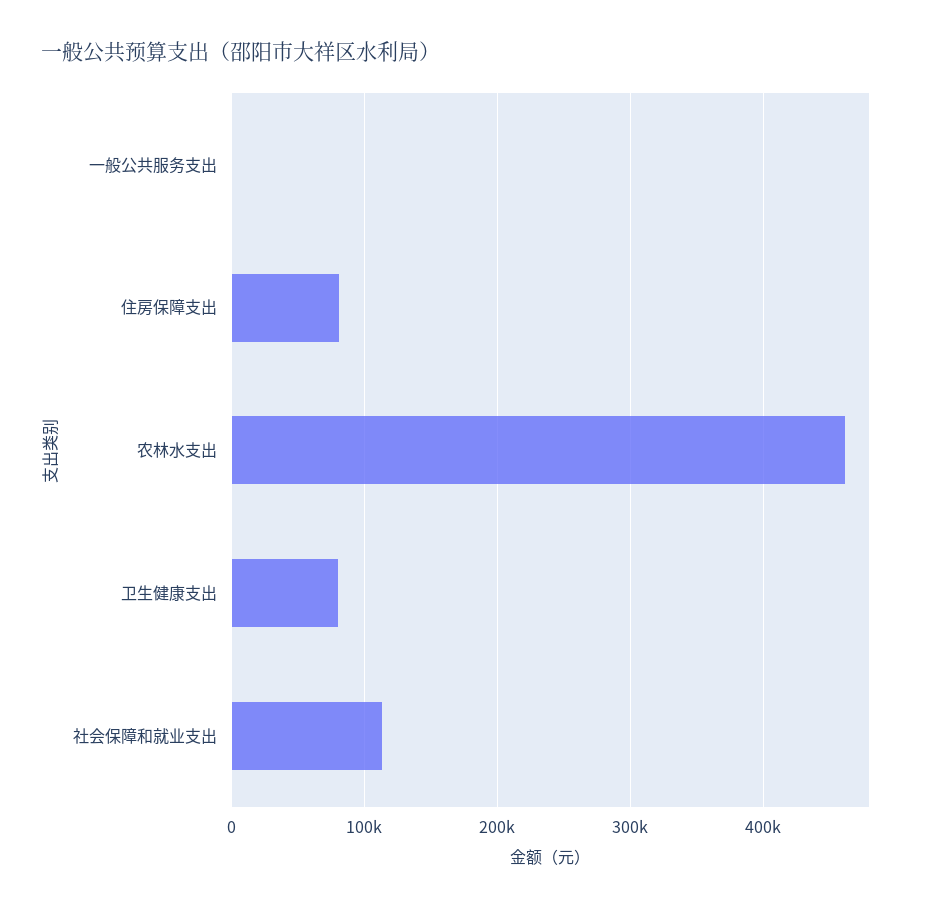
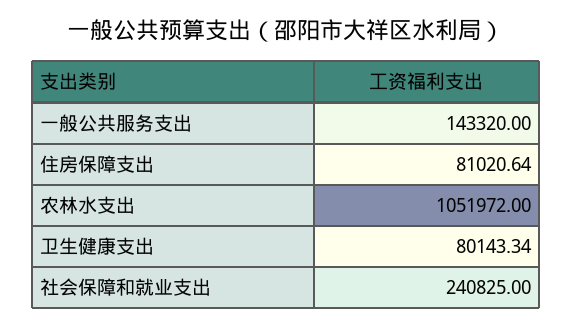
  {
-   "一般公共服务支出": 0,
+   "一般公共服务支出": 143320,
    "住房保障支出": 81020.64,
-   "农林水支出": 460000,
+   "农林水支出": 1051972,
    "卫生健康支出": 80143.34,
-   "社会保障和就业支出": 110000
+   "社会保障和就业支出": 240825
  }

